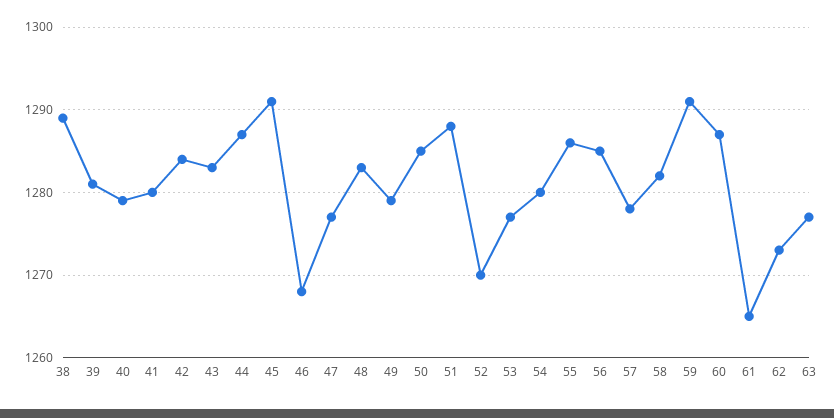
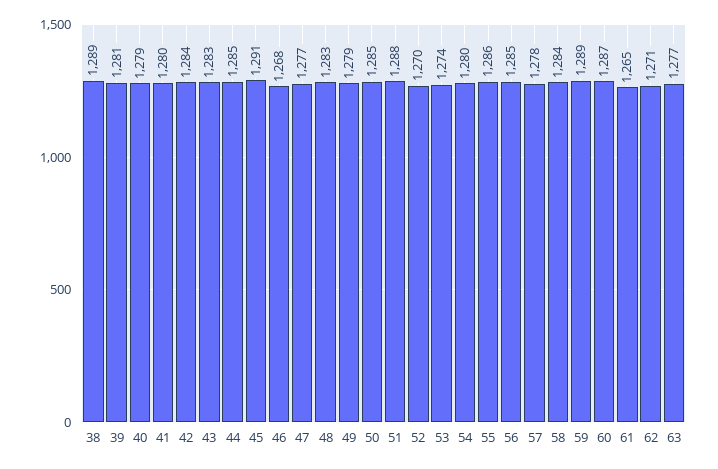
  {
    "38": 1289,
    "39": 1281,
    "40": 1279,
    "41": 1280,
    "42": 1284,
    "43": 1283,
-   "44": 1287,
+   "44": 1285,
    "45": 1291,
    "46": 1268,
    "47": 1277,
    "48": 1283,
    "49": 1279,
    "50": 1285,
    "51": 1288,
    "52": 1270,
-   "53": 1277,
+   "53": 1274,
    "54": 1280,
    "55": 1286,
    "56": 1285,
    "57": 1278,
-   "58": 1282,
+   "58": 1284,
-   "59": 1291,
+   "59": 1289,
    "60": 1287,
    "61": 1265,
-   "62": 1273,
+   "62": 1271,
    "63": 1277
  }

